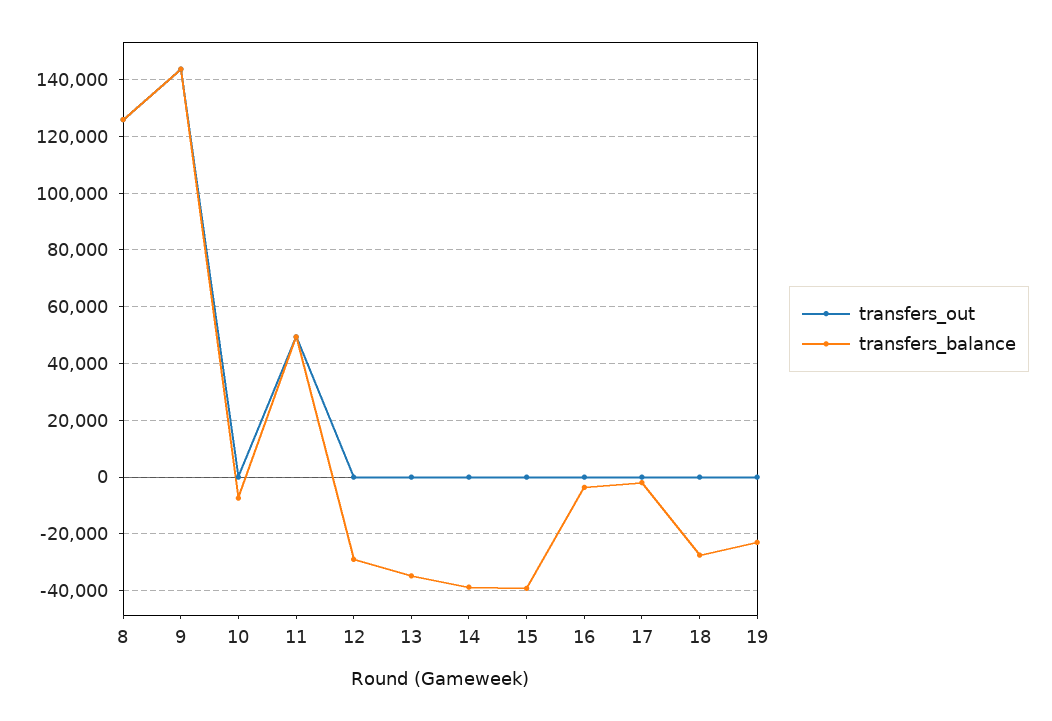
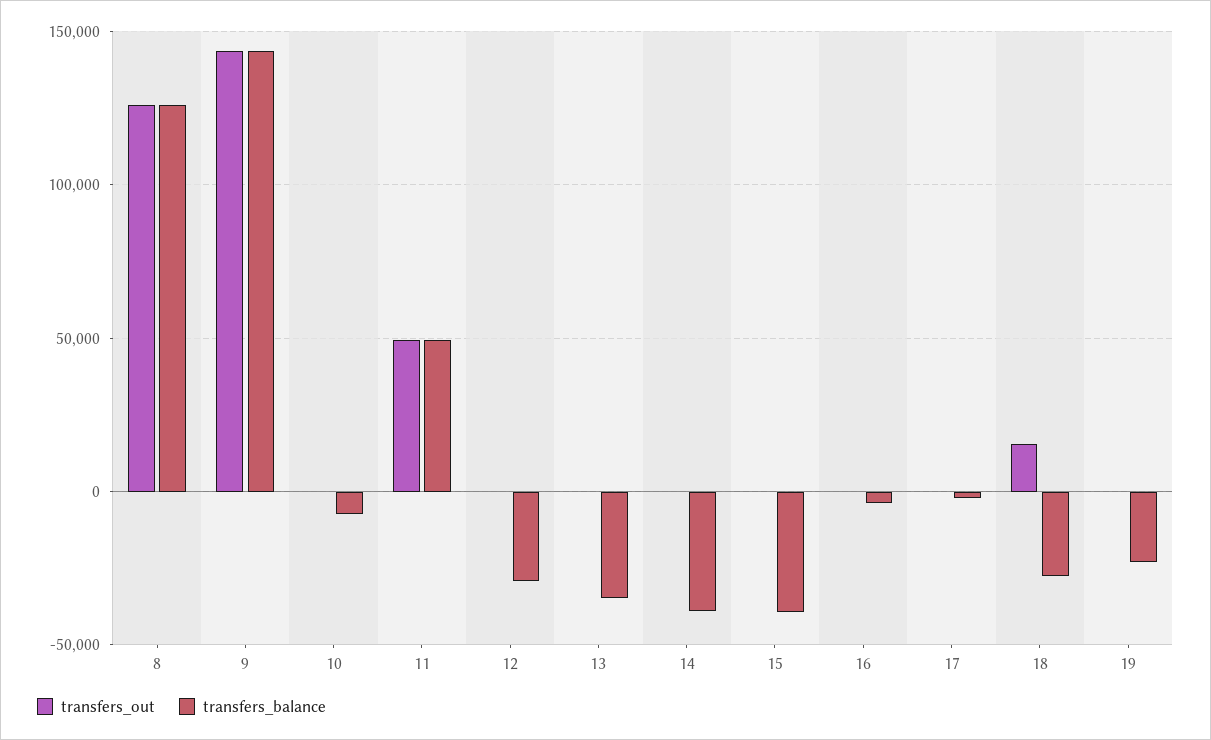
  {
    "transfers_out": {
      "8": 125000,
      "9": 142500,
      "10": 0,
      "11": 50000,
      "12": 0,
      "13": 0,
      "14": 0,
      "15": 0,
      "16": 0,
      "17": 0,
-     "18": 0,
+     "18": 15000,
      "19": 0
    },
    "transfers_balance": {
      "8": 125000,
      "9": 142500,
      "10": -7500,
      "11": 50000,
      "12": -30000,
      "13": -35000,
      "14": -40000,
      "15": -40000,
      "16": -2500,
      "17": -2500,
      "18": -27500,
      "19": -22500
    }
  }

